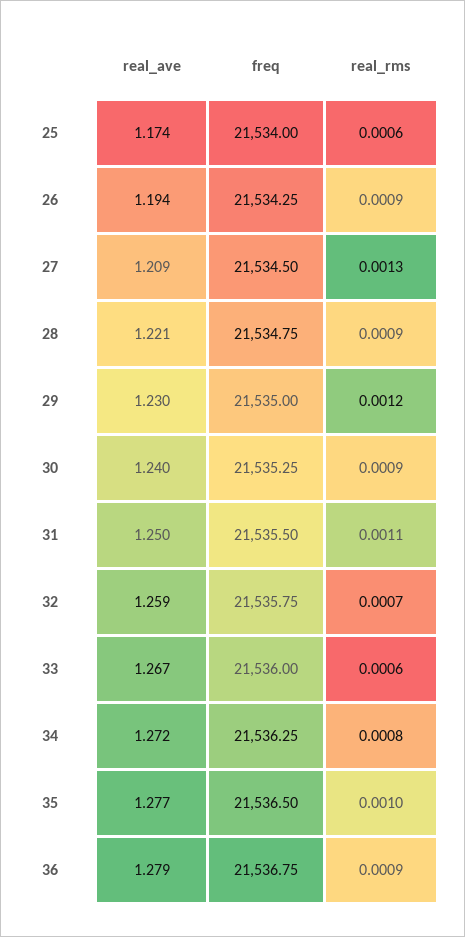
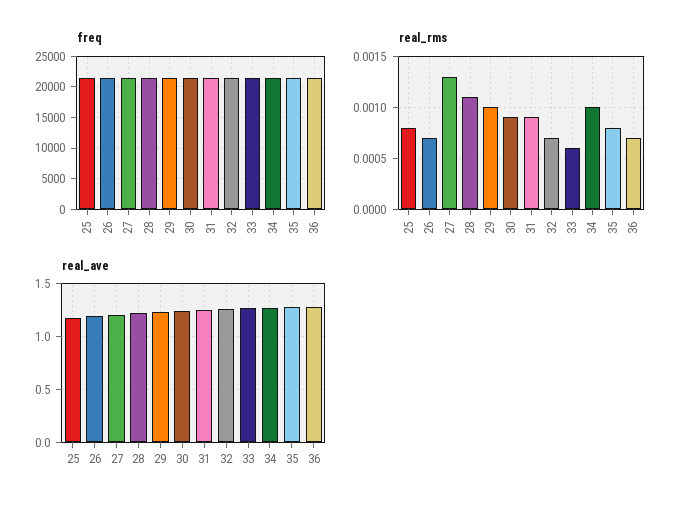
  {
    "real_ave": {
      "25": 1.174,
      "26": 1.194,
      "27": 1.209,
      "28": 1.221,
      "29": 1.23,
      "30": 1.24,
      "31": 1.25,
      "32": 1.259,
      "33": 1.267,
      "34": 1.272,
      "35": 1.277,
      "36": 1.279
    },
    "freq": {
      "25": 21534,
      "26": 21534.25,
      "27": 21534.5,
      "28": 21534.75,
      "29": 21535,
      "30": 21535.25,
      "31": 21535.5,
      "32": 21535.75,
      "33": 21536,
      "34": 21536.25,
      "35": 21536.5,
      "36": 21536.75
    },
    "real_rms": {
-     "25": 0.0006,
+     "25": 0.0008,
-     "26": 0.0009,
+     "26": 0.0007,
      "27": 0.0013,
-     "28": 0.0009,
+     "28": 0.0011,
-     "29": 0.0012,
+     "29": 0.001,
      "30": 0.0009,
-     "31": 0.0011,
+     "31": 0.0009,
      "32": 0.0007,
      "33": 0.0006,
-     "34": 0.0008,
+     "34": 0.001,
-     "35": 0.001,
+     "35": 0.0008,
-     "36": 0.0009
+     "36": 0.0007
    }
  }

